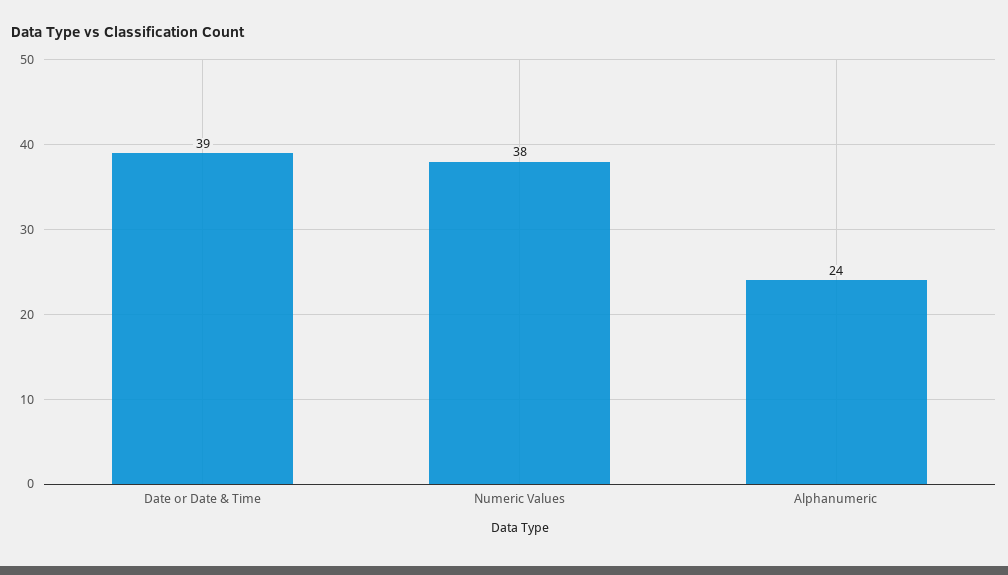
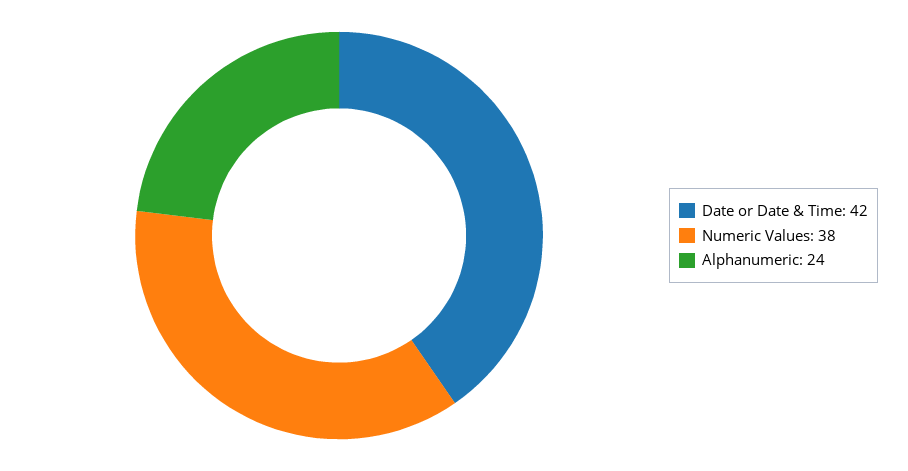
  {
-   "Date or Date & Time": 39,
+   "Date or Date & Time": 42,
    "Numeric Values": 38,
    "Alphanumeric": 24
  }

